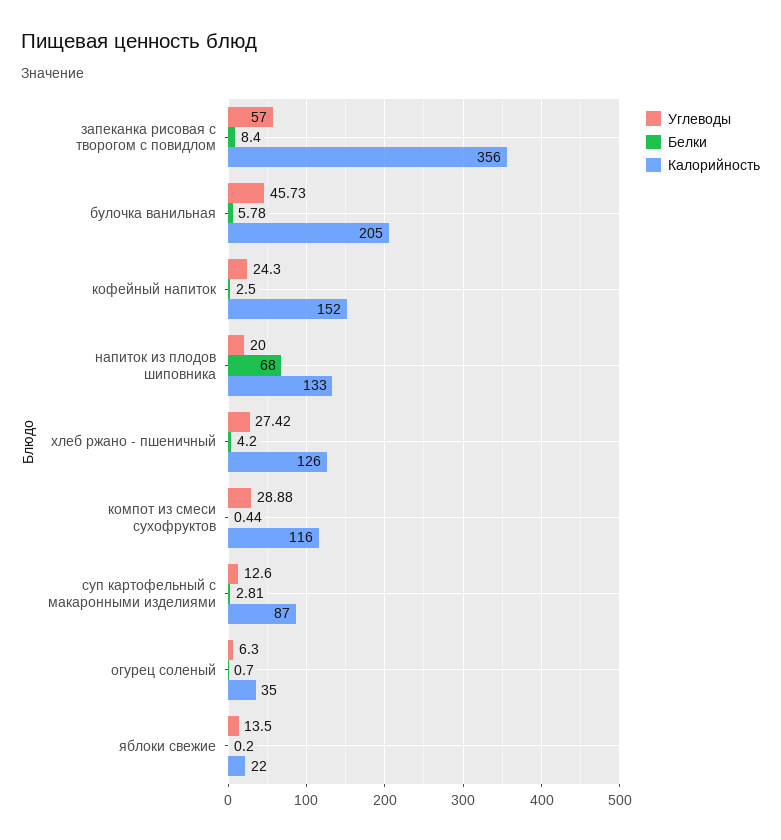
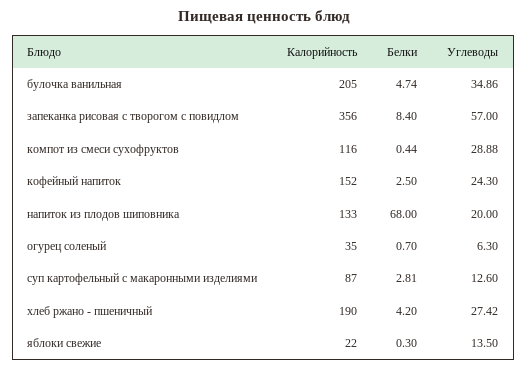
  {
    "Углеводы": {
      "запеканка рисовая с творогом с повидлом": 57,
-     "булочка ванильная": 45.73,
+     "булочка ванильная": 34.86,
      "кофейный напиток": 24.3,
      "напиток из плодов шиповника": 20,
      "хлеб ржано - пшеничный": 27.42,
      "компот из смеси сухофруктов": 28.88,
      "суп картофельный с макаронными изделиями": 12.6,
      "огурец соленый": 6.3,
      "яблоки свежие": 13.5
    },
    "Белки": {
      "запеканка рисовая с творогом с повидлом": 8.4,
-     "булочка ванильная": 5.78,
+     "булочка ванильная": 4.74,
      "кофейный напиток": 2.5,
      "напиток из плодов шиповника": 68,
      "хлеб ржано - пшеничный": 4.2,
      "компот из смеси сухофруктов": 0.44,
      "суп картофельный с макаронными изделиями": 2.81,
      "огурец соленый": 0.7,
-     "яблоки свежие": 0.2
+     "яблоки свежие": 0.3
    },
    "Калорийность": {
      "запеканка рисовая с творогом с повидлом": 356,
      "булочка ванильная": 205,
      "кофейный напиток": 152,
      "напиток из плодов шиповника": 133,
-     "хлеб ржано - пшеничный": 126,
+     "хлеб ржано - пшеничный": 190,
      "компот из смеси сухофруктов": 116,
      "суп картофельный с макаронными изделиями": 87,
      "огурец соленый": 35,
      "яблоки свежие": 22
    }
  }

